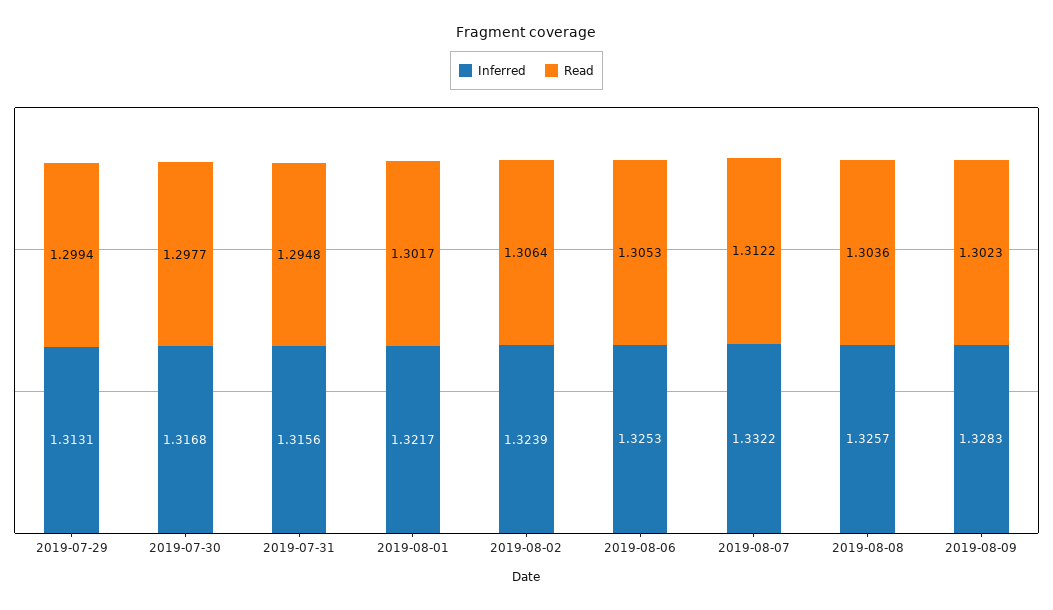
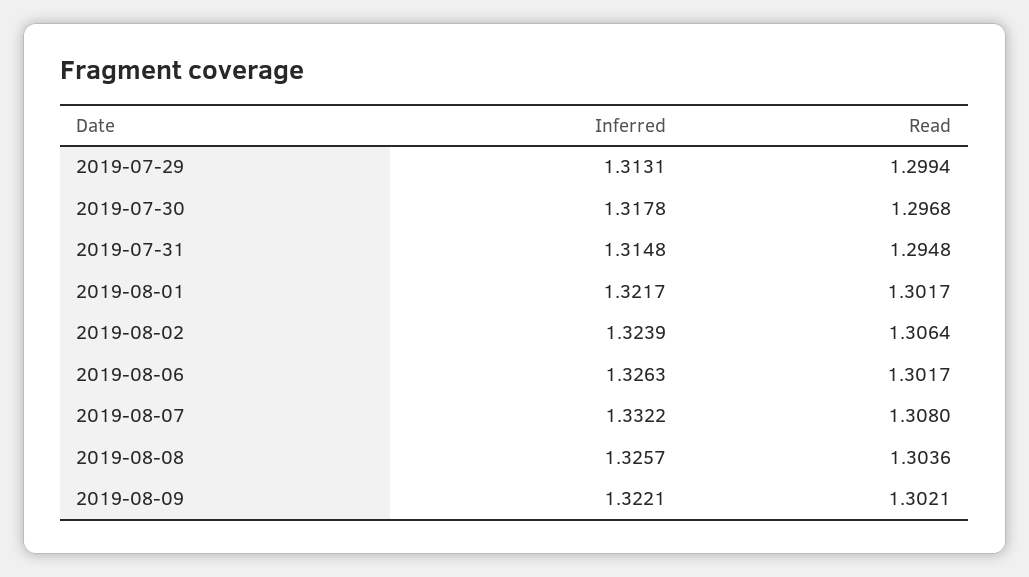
  {
    "Inferred": {
      "2019-07-29": 1.3131,
-     "2019-07-30": 1.3168,
+     "2019-07-30": 1.3178,
-     "2019-07-31": 1.3156,
+     "2019-07-31": 1.3148,
      "2019-08-01": 1.3217,
      "2019-08-02": 1.3239,
-     "2019-08-06": 1.3253,
+     "2019-08-06": 1.3263,
      "2019-08-07": 1.3322,
      "2019-08-08": 1.3257,
-     "2019-08-09": 1.3283
+     "2019-08-09": 1.3221
    },
    "Read": {
      "2019-07-29": 1.2994,
-     "2019-07-30": 1.2977,
+     "2019-07-30": 1.2968,
      "2019-07-31": 1.2948,
      "2019-08-01": 1.3017,
      "2019-08-02": 1.3064,
-     "2019-08-06": 1.3053,
+     "2019-08-06": 1.3017,
-     "2019-08-07": 1.3122,
+     "2019-08-07": 1.308,
      "2019-08-08": 1.3036,
-     "2019-08-09": 1.3023
+     "2019-08-09": 1.3021
    }
  }

